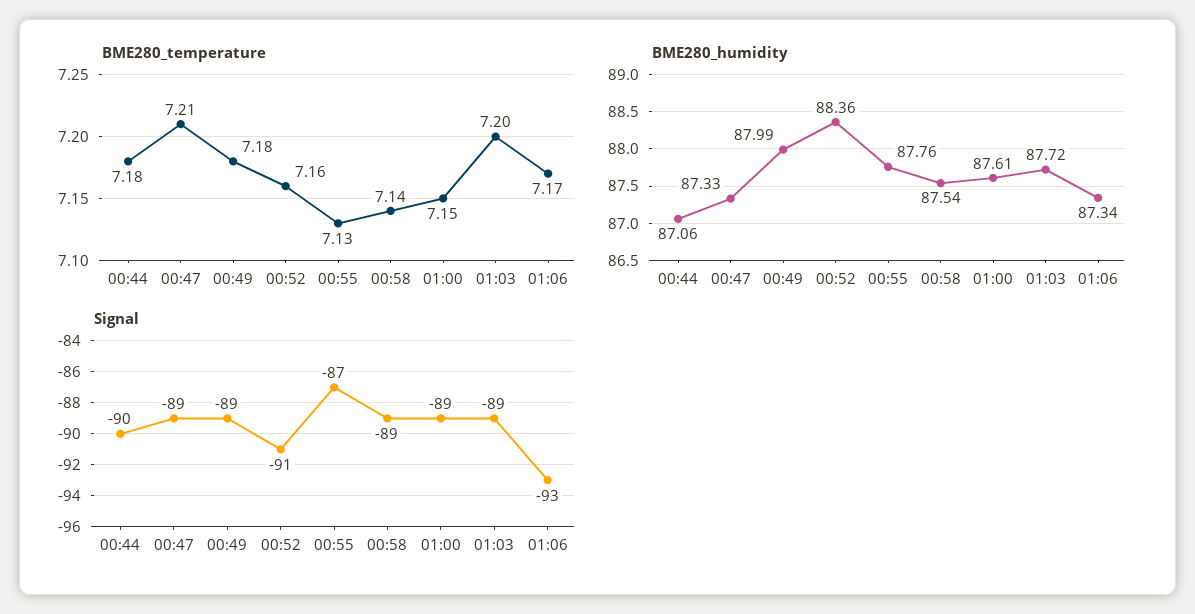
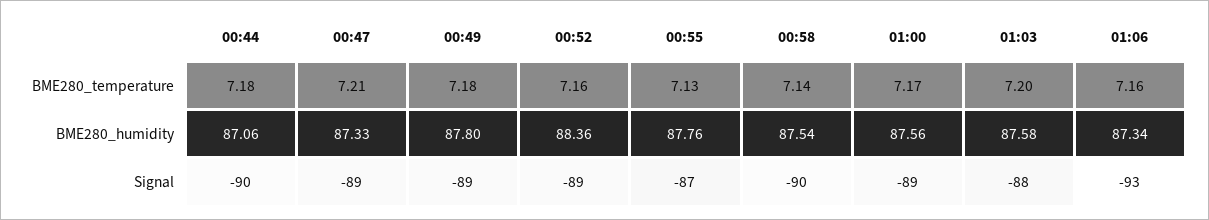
  {
    "BME280_temperature": {
      "00:44": 7.18,
      "00:47": 7.21,
      "00:49": 7.18,
      "00:52": 7.16,
      "00:55": 7.13,
      "00:58": 7.14,
-     "01:00": 7.15,
+     "01:00": 7.17,
      "01:03": 7.2,
-     "01:06": 7.17
+     "01:06": 7.16
    },
    "BME280_humidity": {
      "00:44": 87.06,
      "00:47": 87.33,
-     "00:49": 87.99,
+     "00:49": 87.8,
      "00:52": 88.36,
      "00:55": 87.76,
      "00:58": 87.54,
-     "01:00": 87.61,
+     "01:00": 87.56,
-     "01:03": 87.72,
+     "01:03": 87.58,
      "01:06": 87.34
    },
    "Signal": {
      "00:44": -90,
      "00:47": -89,
      "00:49": -89,
-     "00:52": -91,
+     "00:52": -89,
      "00:55": -87,
-     "00:58": -89,
+     "00:58": -90,
      "01:00": -89,
-     "01:03": -89,
+     "01:03": -88,
      "01:06": -93
    }
  }

